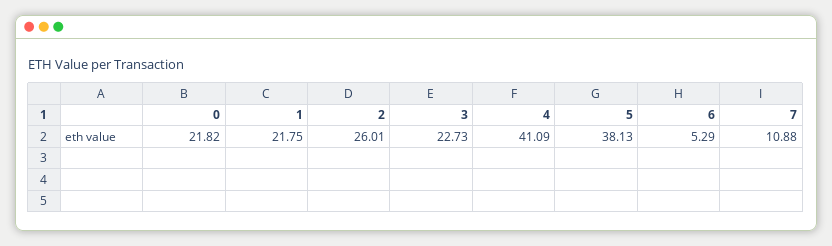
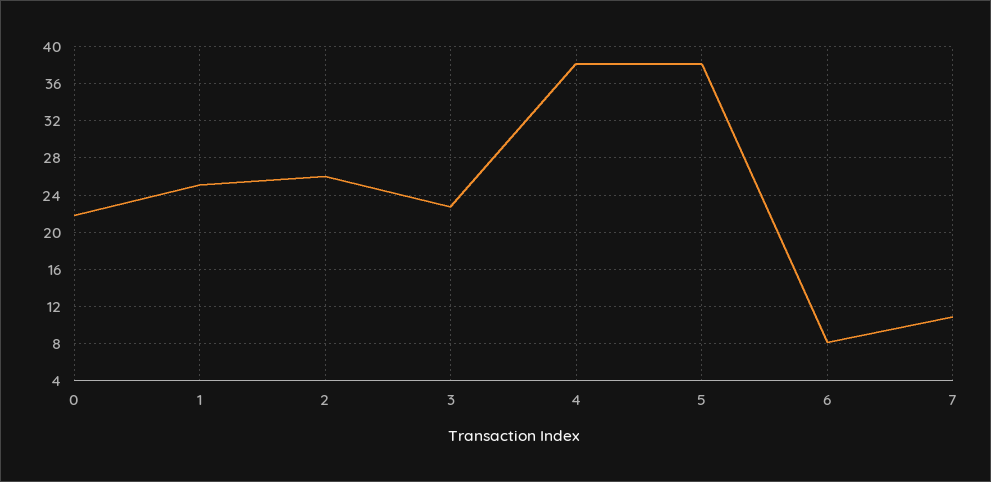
  {
    "0": 21.82,
-   "1": 21.75,
+   "1": 25,
    "2": 26.01,
    "3": 22.73,
-   "4": 41.09,
+   "4": 38,
    "5": 38.13,
-   "6": 5.29,
+   "6": 8,
    "7": 10.88
  }

